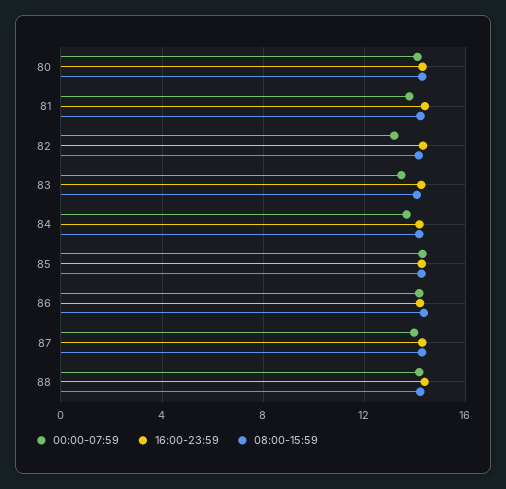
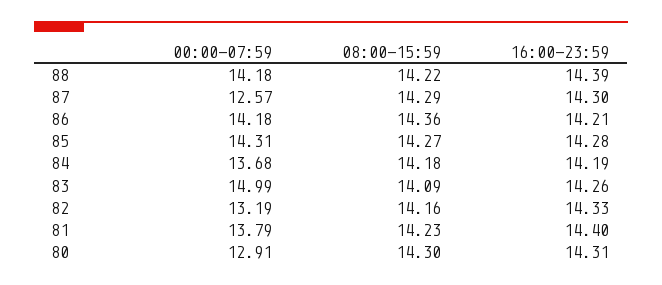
  {
    "00:00-07:59": {
-     "80": 14,
+     "80": 12.91,
      "81": 13.79,
      "82": 13.19,
-     "83": 13.5,
+     "83": 14.99,
      "84": 13.68,
      "85": 14.31,
      "86": 14.18,
-     "87": 14,
+     "87": 12.57,
      "88": 14.18
    },
    "16:00-23:59": {
      "80": 14.31,
      "81": 14.4,
      "82": 14.33,
      "83": 14.26,
      "84": 14.19,
      "85": 14.28,
      "86": 14.21,
      "87": 14.3,
      "88": 14.39
    },
    "08:00-15:59": {
      "80": 14.3,
      "81": 14.23,
      "82": 14.16,
      "83": 14.09,
      "84": 14.18,
      "85": 14.27,
      "86": 14.36,
      "87": 14.29,
      "88": 14.22
    }
  }

